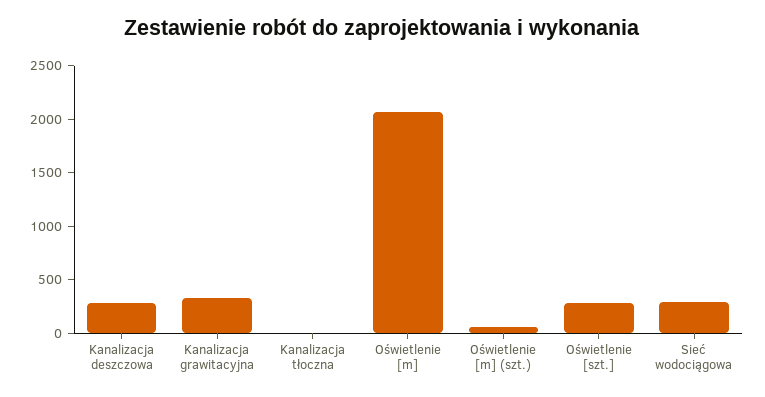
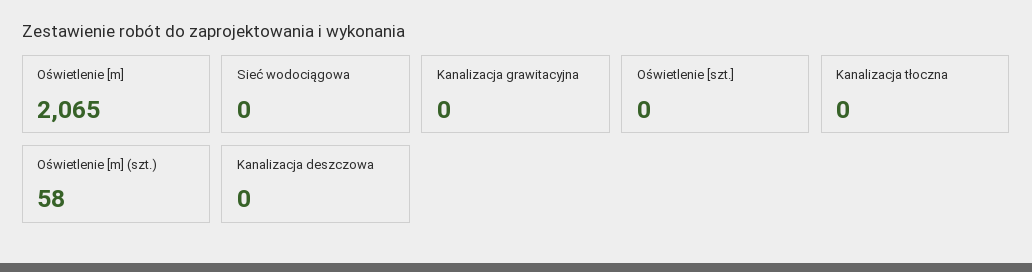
  {
-   "Kanalizacja deszczowa": 300,
+   "Kanalizacja deszczowa": 0,
-   "Kanalizacja grawitacyjna": 300,
+   "Kanalizacja grawitacyjna": 0,
    "Kanalizacja tłoczna": 0,
    "Oświetlenie [m]": 2065,
    "Oświetlenie [m] (szt.)": 58,
-   "Oświetlenie [szt.]": 300,
+   "Oświetlenie [szt.]": 0,
-   "Sieć wodociągowa": 300
+   "Sieć wodociągowa": 0
  }

